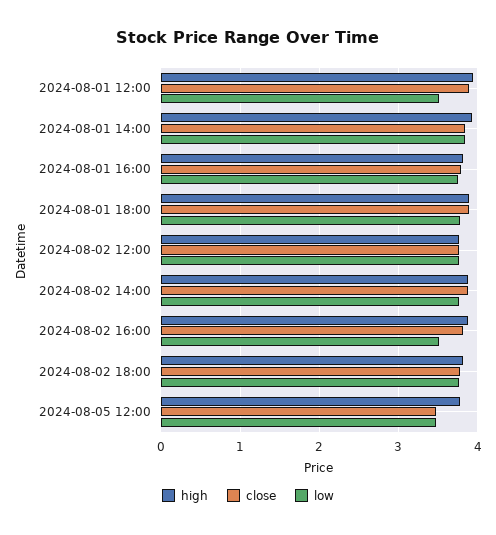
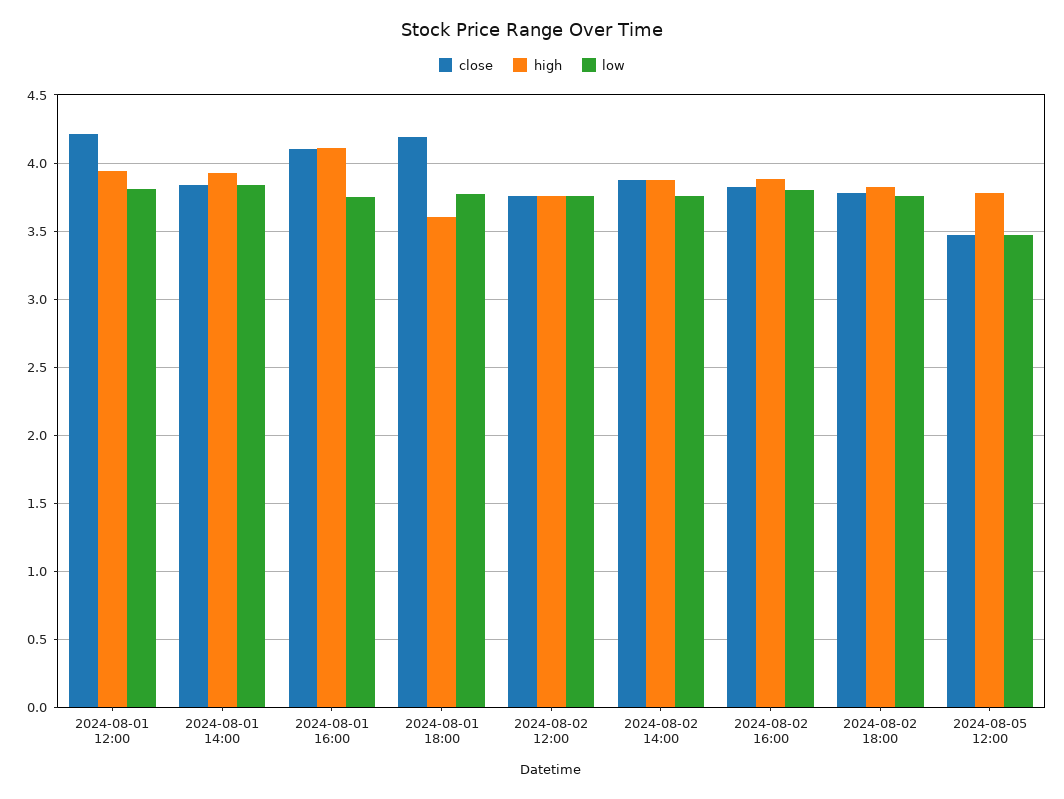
  {
    "high": {
      "2024-08-01 12:00": 3.95,
      "2024-08-01 14:00": 3.95,
-     "2024-08-01 16:00": 3.8,
+     "2024-08-01 16:00": 4.1,
-     "2024-08-01 18:00": 3.9,
+     "2024-08-01 18:00": 3.6,
      "2024-08-02 12:00": 3.75,
      "2024-08-02 14:00": 3.85,
      "2024-08-02 16:00": 3.9,
      "2024-08-02 18:00": 3.8,
      "2024-08-05 12:00": 3.8
    },
    "close": {
-     "2024-08-01 12:00": 3.9,
+     "2024-08-01 12:00": 4.2,
      "2024-08-01 14:00": 3.85,
-     "2024-08-01 16:00": 3.8,
+     "2024-08-01 16:00": 4.1,
-     "2024-08-01 18:00": 3.9,
+     "2024-08-01 18:00": 4.2,
      "2024-08-02 12:00": 3.75,
      "2024-08-02 14:00": 3.85,
      "2024-08-02 16:00": 3.8,
      "2024-08-02 18:00": 3.8,
      "2024-08-05 12:00": 3.45
    },
    "low": {
-     "2024-08-01 12:00": 3.5,
+     "2024-08-01 12:00": 3.8,
      "2024-08-01 14:00": 3.85,
      "2024-08-01 16:00": 3.75,
      "2024-08-01 18:00": 3.8,
      "2024-08-02 12:00": 3.75,
      "2024-08-02 14:00": 3.75,
-     "2024-08-02 16:00": 3.5,
+     "2024-08-02 16:00": 3.8,
      "2024-08-02 18:00": 3.75,
      "2024-08-05 12:00": 3.45
    }
  }

